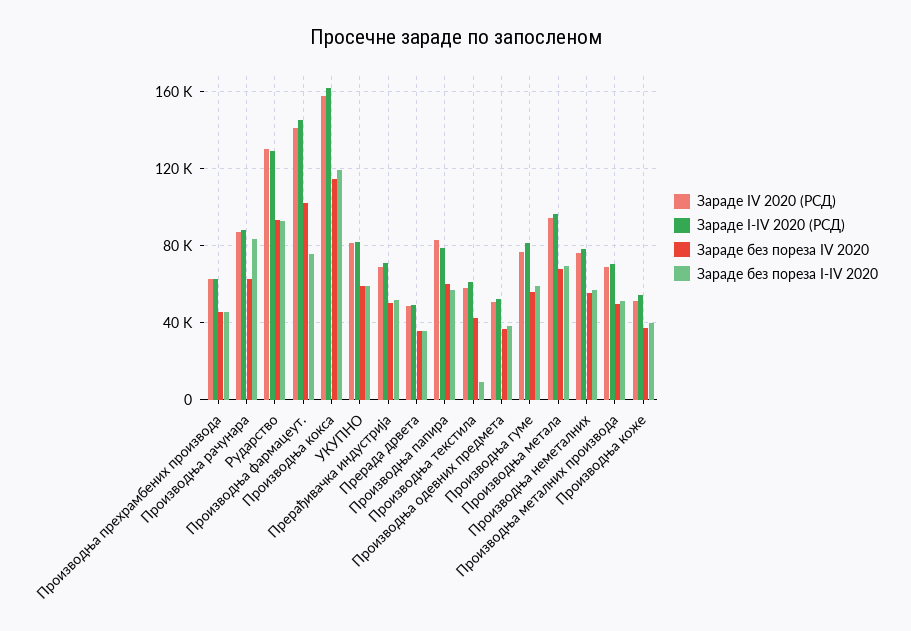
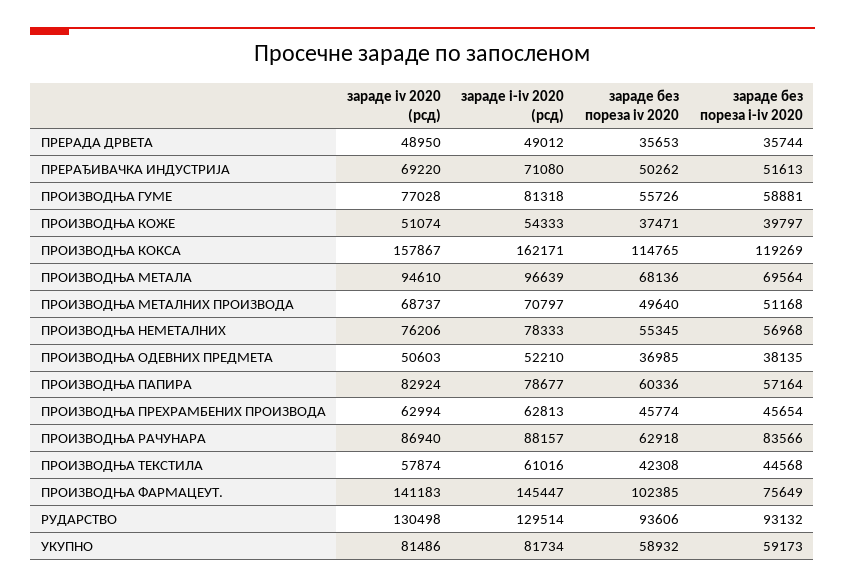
  {
    "Зараде IV 2020 (РСД)": {
      "Производња прехрамбених производа": 62994,
      "Производња рачунара": 86940,
      "Рударство": 130498,
      "Производња фармацеут.": 141183,
      "Производња кокса": 157867,
      "УКУПНО": 81486,
      "Прерађивачка индустрија": 69220,
      "Прерада дрвета": 48950,
      "Производња папира": 82924,
      "Производња текстила": 57874,
      "Производња одевних предмета": 50603,
      "Производња гуме": 77028,
      "Производња метала": 94610,
      "Производња неметалних": 76206,
      "Производња металних производа": 68737,
      "Производња коже": 51074
    },
    "Зараде I-IV 2020 (РСД)": {
      "Производња прехрамбених производа": 62813,
      "Производња рачунара": 88157,
      "Рударство": 129514,
      "Производња фармацеут.": 145447,
      "Производња кокса": 162171,
      "УКУПНО": 81734,
      "Прерађивачка индустрија": 71080,
      "Прерада дрвета": 49012,
      "Производња папира": 78677,
      "Производња текстила": 61016,
      "Производња одевних предмета": 52210,
      "Производња гуме": 81318,
      "Производња метала": 96639,
      "Производња неметалних": 78333,
      "Производња металних производа": 70797,
      "Производња коже": 54333
    },
    "Зараде без пореза IV 2020": {
      "Производња прехрамбених производа": 45774,
      "Производња рачунара": 62918,
      "Рударство": 93606,
      "Производња фармацеут.": 102385,
      "Производња кокса": 114765,
      "УКУПНО": 58932,
      "Прерађивачка индустрија": 50262,
      "Прерада дрвета": 35653,
      "Производња папира": 60336,
      "Производња текстила": 42308,
      "Производња одевних предмета": 36985,
      "Производња гуме": 55726,
      "Производња метала": 68136,
      "Производња неметалних": 55345,
      "Производња металних производа": 49640,
      "Производња коже": 37471
    },
    "Зараде без пореза I-IV 2020": {
      "Производња прехрамбених производа": 45654,
      "Производња рачунара": 83566,
      "Рударство": 93132,
      "Производња фармацеут.": 75649,
      "Производња кокса": 119269,
      "УКУПНО": 59173,
      "Прерађивачка индустрија": 51613,
      "Прерада дрвета": 35744,
      "Производња папира": 57164,
-     "Производња текстила": 10000,
+     "Производња текстила": 44568,
      "Производња одевних предмета": 38135,
      "Производња гуме": 58881,
      "Производња метала": 69564,
      "Производња неметалних": 56968,
      "Производња металних производа": 51168,
      "Производња коже": 39797
    }
  }

